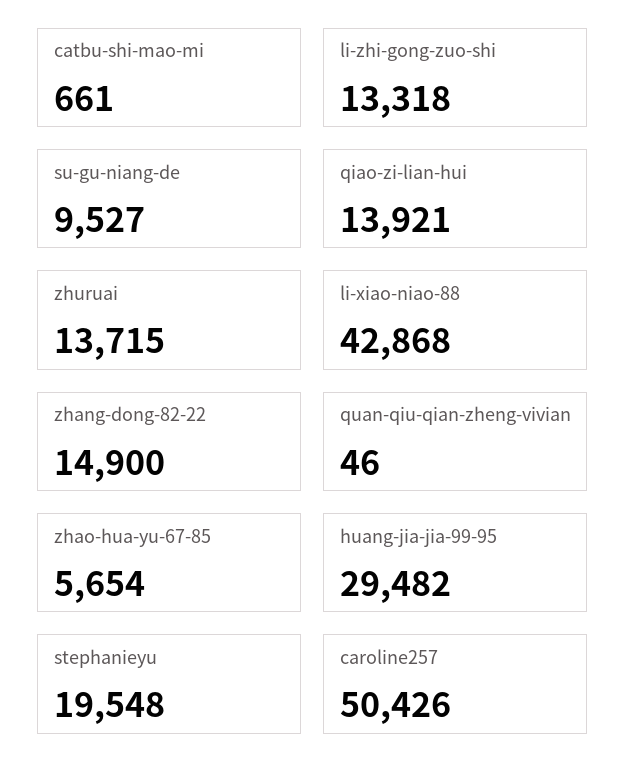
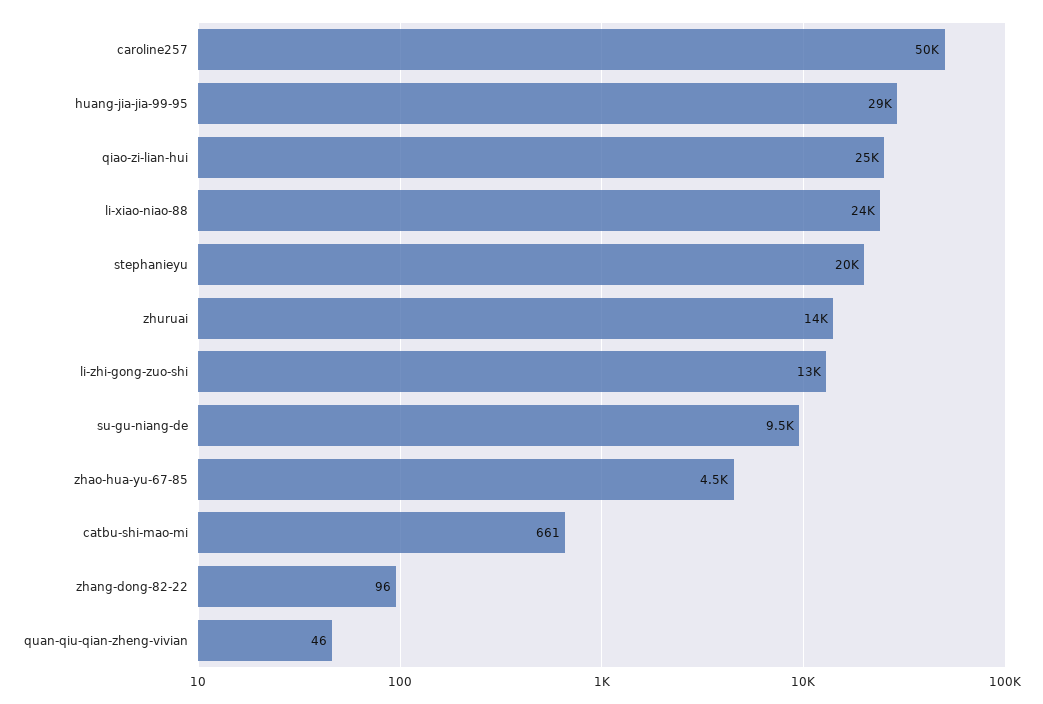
  {
    "catbu-shi-mao-mi": 661,
    "li-zhi-gong-zuo-shi": 13318,
    "su-gu-niang-de": 9527,
-   "qiao-zi-lian-hui": 13921,
+   "qiao-zi-lian-hui": 25000,
    "zhuruai": 13715,
-   "li-xiao-niao-88": 42868,
+   "li-xiao-niao-88": 24000,
-   "zhang-dong-82-22": 14900,
+   "zhang-dong-82-22": 96,
    "quan-qiu-qian-zheng-vivian": 46,
-   "zhao-hua-yu-67-85": 5654,
+   "zhao-hua-yu-67-85": 4500,
    "huang-jia-jia-99-95": 29482,
    "stephanieyu": 19548,
    "caroline257": 50426
  }

